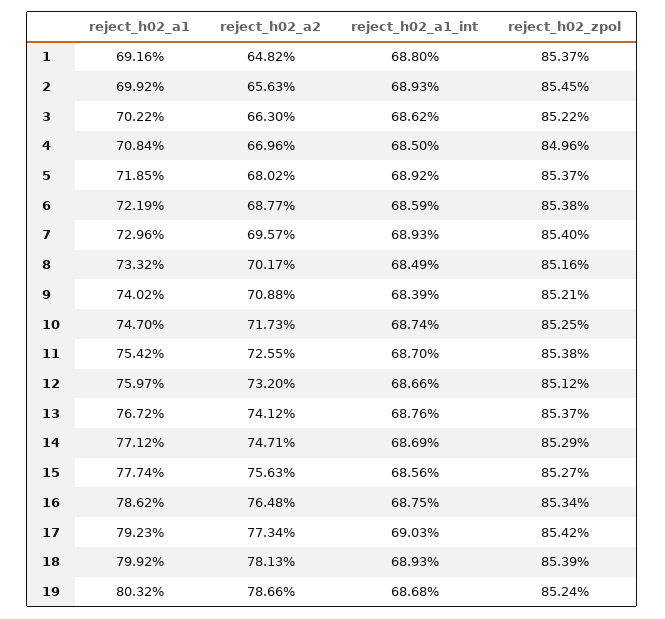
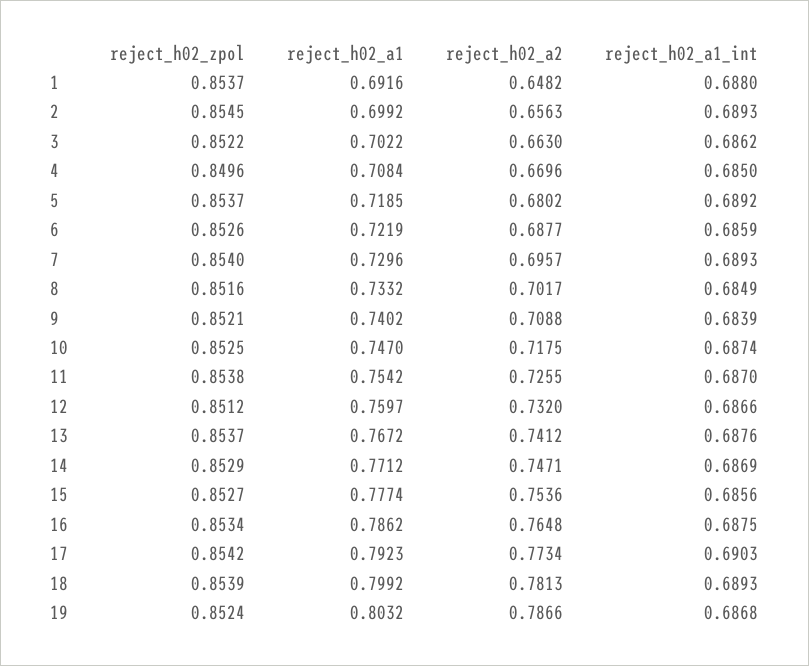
  {
    "reject_h02_a1": {
      "1": 0.6916,
      "2": 0.6992,
      "3": 0.7022,
      "4": 0.7084,
      "5": 0.7185,
      "6": 0.7219,
      "7": 0.7296,
      "8": 0.7332,
      "9": 0.7402,
      "10": 0.747,
      "11": 0.7542,
      "12": 0.7597,
      "13": 0.7672,
      "14": 0.7712,
      "15": 0.7774,
      "16": 0.7862,
      "17": 0.7923,
      "18": 0.7992,
      "19": 0.8032
    },
    "reject_h02_a2": {
      "1": 0.6482,
      "2": 0.6563,
      "3": 0.663,
      "4": 0.6696,
      "5": 0.6802,
      "6": 0.6877,
      "7": 0.6957,
      "8": 0.7017,
      "9": 0.7088,
-     "10": 0.7173,
+     "10": 0.7175,
      "11": 0.7255,
      "12": 0.732,
      "13": 0.7412,
      "14": 0.7471,
-     "15": 0.7563,
+     "15": 0.7536,
      "16": 0.7648,
      "17": 0.7734,
      "18": 0.7813,
      "19": 0.7866
    },
    "reject_h02_a1_int": {
      "1": 0.688,
      "2": 0.6893,
      "3": 0.6862,
      "4": 0.685,
      "5": 0.6892,
      "6": 0.6859,
      "7": 0.6893,
      "8": 0.6849,
      "9": 0.6839,
      "10": 0.6874,
      "11": 0.687,
      "12": 0.6866,
      "13": 0.6876,
      "14": 0.6869,
      "15": 0.6856,
      "16": 0.6875,
      "17": 0.6903,
      "18": 0.6893,
      "19": 0.6868
    },
    "reject_h02_zpol": {
      "1": 0.8537,
      "2": 0.8545,
      "3": 0.8522,
      "4": 0.8496,
      "5": 0.8537,
-     "6": 0.8538,
+     "6": 0.8526,
      "7": 0.854,
      "8": 0.8516,
      "9": 0.8521,
      "10": 0.8525,
      "11": 0.8538,
      "12": 0.8512,
      "13": 0.8537,
      "14": 0.8529,
      "15": 0.8527,
      "16": 0.8534,
      "17": 0.8542,
      "18": 0.8539,
      "19": 0.8524
    }
  }

